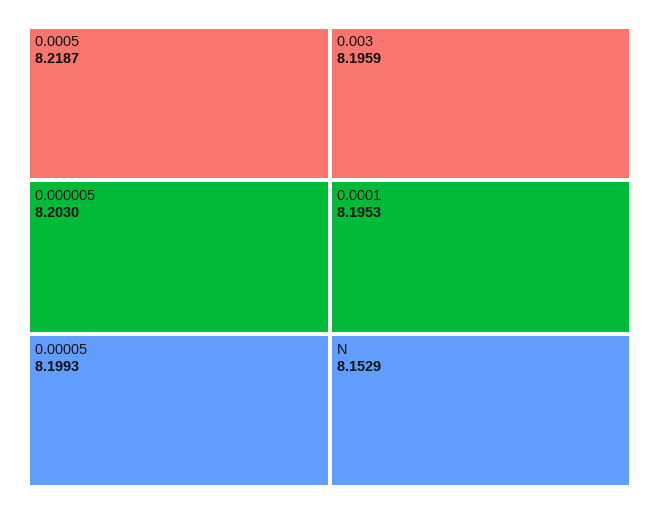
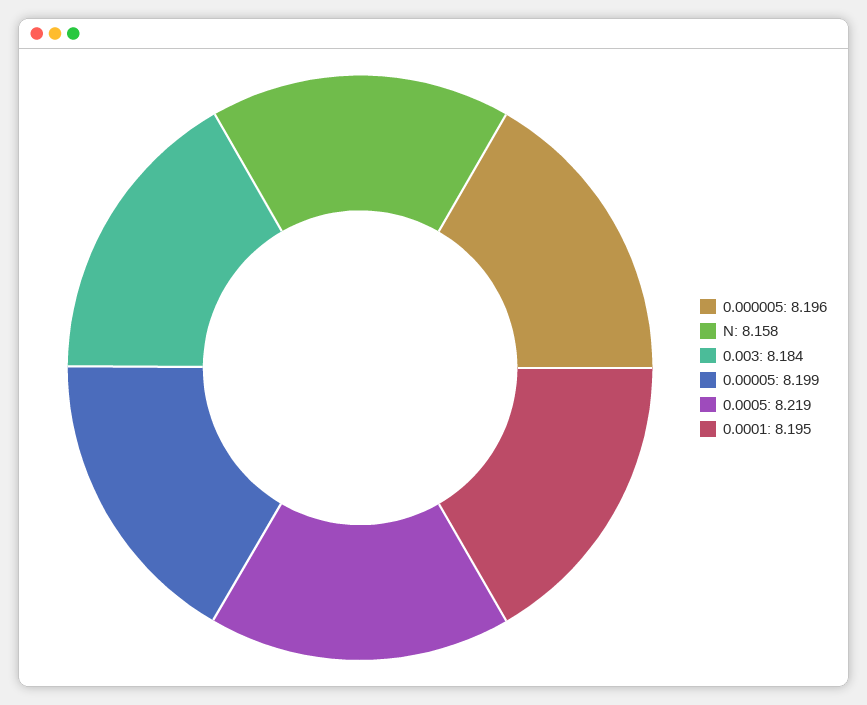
  {
    "0.0005": 8.2187,
-   "0.000005": 8.203,
+   "0.000005": 8.196,
    "0.00005": 8.1993,
-   "0.003": 8.1959,
+   "0.003": 8.184,
    "0.0001": 8.1953,
-   "N": 8.1529
+   "N": 8.158
  }

